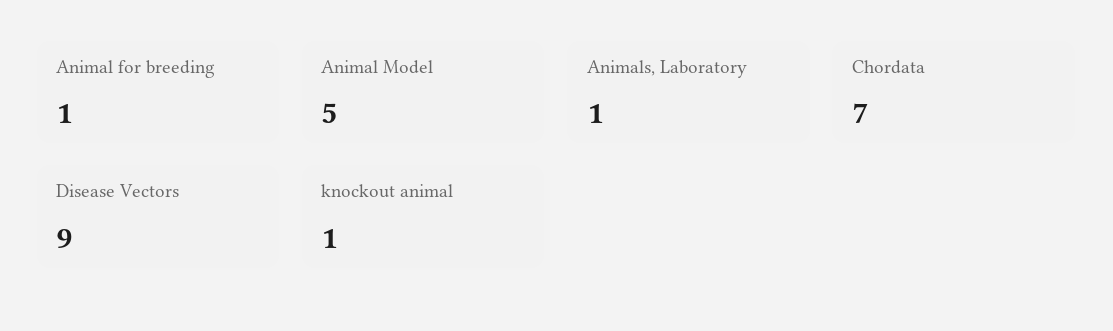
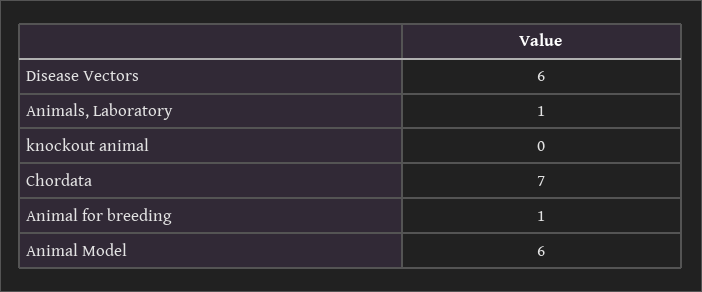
  {
    "Animal for breeding": 1,
-   "Animal Model": 5,
+   "Animal Model": 6,
    "Animals, Laboratory": 1,
    "Chordata": 7,
-   "Disease Vectors": 9,
+   "Disease Vectors": 6,
-   "knockout animal": 1
+   "knockout animal": 0
  }

